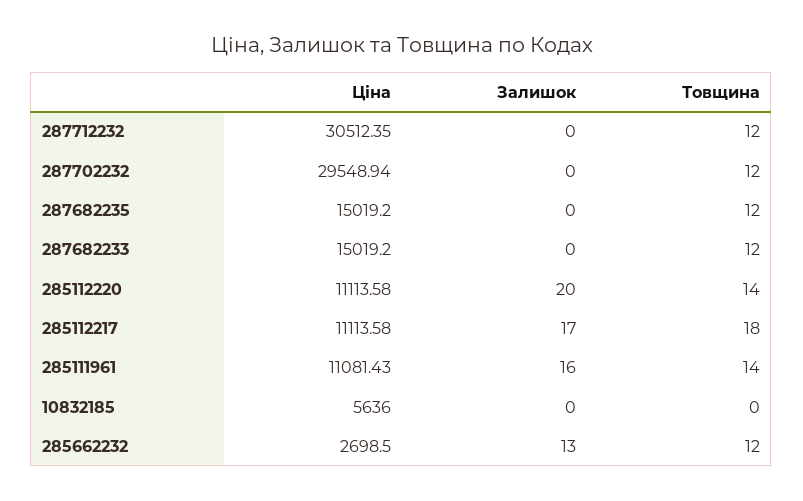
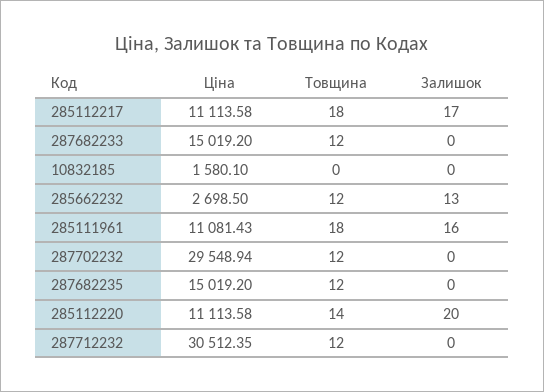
  {
    "Ціна": {
      "287712232": 30512.35,
      "287702232": 29548.94,
      "287682235": 15019.2,
      "287682233": 15019.2,
      "285112220": 11113.58,
      "285112217": 11113.58,
      "285111961": 11081.43,
-     "10832185": 5636,
+     "10832185": 1580.1,
      "285662232": 2698.5
    },
    "Залишок": {
      "287712232": 0,
      "287702232": 0,
      "287682235": 0,
      "287682233": 0,
      "285112220": 20,
      "285112217": 17,
      "285111961": 16,
      "10832185": 0,
      "285662232": 13
    },
    "Товщина": {
      "287712232": 12,
      "287702232": 12,
      "287682235": 12,
      "287682233": 12,
      "285112220": 14,
      "285112217": 18,
-     "285111961": 14,
+     "285111961": 18,
      "10832185": 0,
      "285662232": 12
    }
  }

